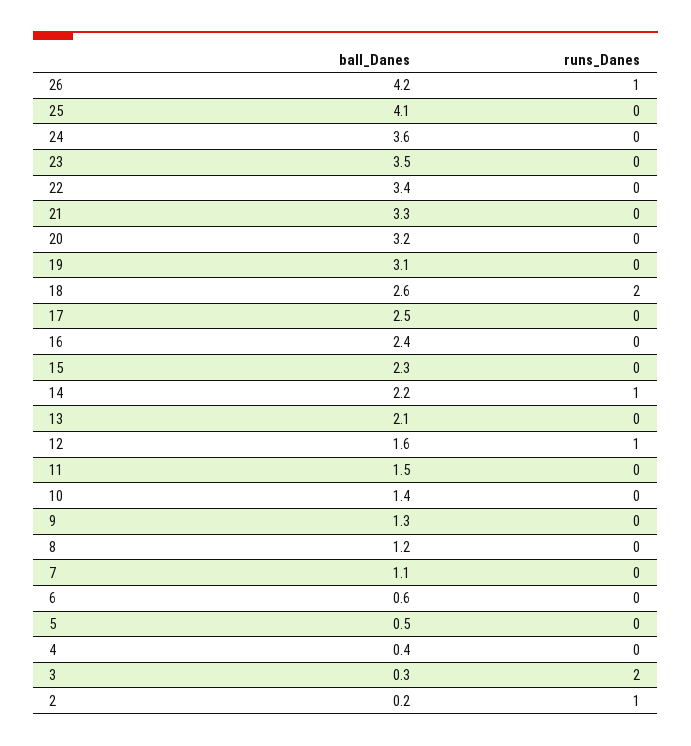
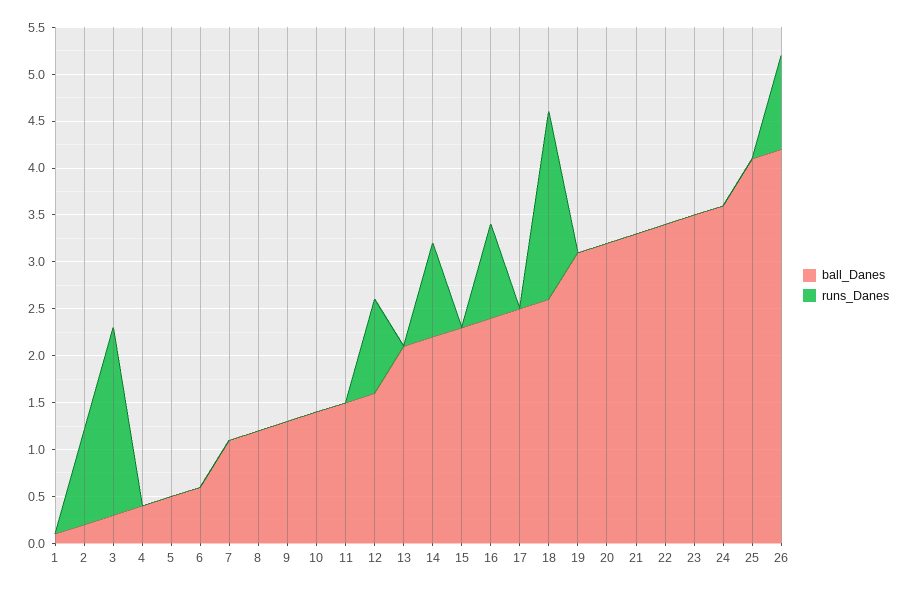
  {
    "ball_Danes": {
      "26": 4.2,
      "25": 4.1,
      "24": 3.6,
      "23": 3.5,
      "22": 3.4,
      "21": 3.3,
      "20": 3.2,
      "19": 3.1,
      "18": 2.6,
      "17": 2.5,
      "16": 2.4,
      "15": 2.3,
      "14": 2.2,
      "13": 2.1,
      "12": 1.6,
      "11": 1.5,
      "10": 1.4,
      "9": 1.3,
      "8": 1.2,
      "7": 1.1,
      "6": 0.6,
      "5": 0.5,
      "4": 0.4,
      "3": 0.3,
-     "2": 0.2
+     "2": 0.2,
+     "1": 0.1
    },
    "runs_Danes": {
      "26": 1,
      "25": 0,
      "24": 0,
      "23": 0,
      "22": 0,
      "21": 0,
      "20": 0,
      "19": 0,
      "18": 2,
      "17": 0,
-     "16": 0,
+     "16": 1,
      "15": 0,
      "14": 1,
      "13": 0,
      "12": 1,
      "11": 0,
      "10": 0,
      "9": 0,
      "8": 0,
      "7": 0,
      "6": 0,
      "5": 0,
      "4": 0,
      "3": 2,
-     "2": 1
+     "2": 1,
+     "1": 0
    }
  }

